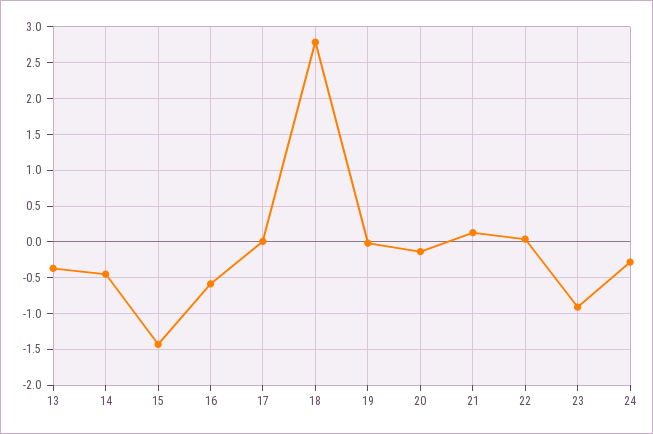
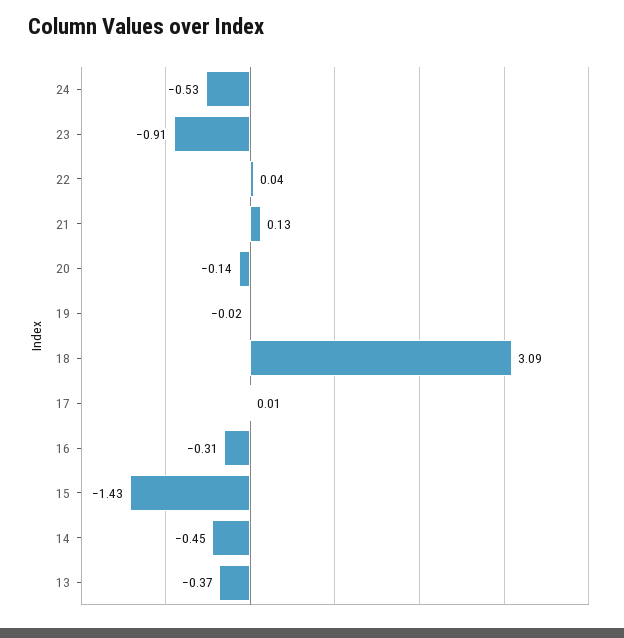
  {
    "13": -0.37,
    "14": -0.45,
    "15": -1.43,
-   "16": -0.6,
+   "16": -0.31,
    "17": 0.01,
-   "18": 2.8,
+   "18": 3.09,
    "19": -0.02,
    "20": -0.14,
    "21": 0.13,
    "22": 0.04,
    "23": -0.91,
-   "24": -0.3
+   "24": -0.53
  }

